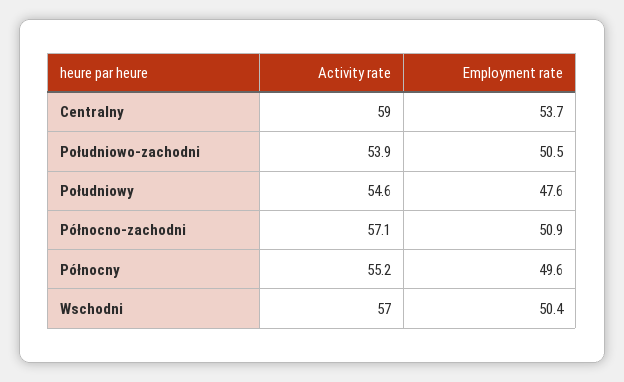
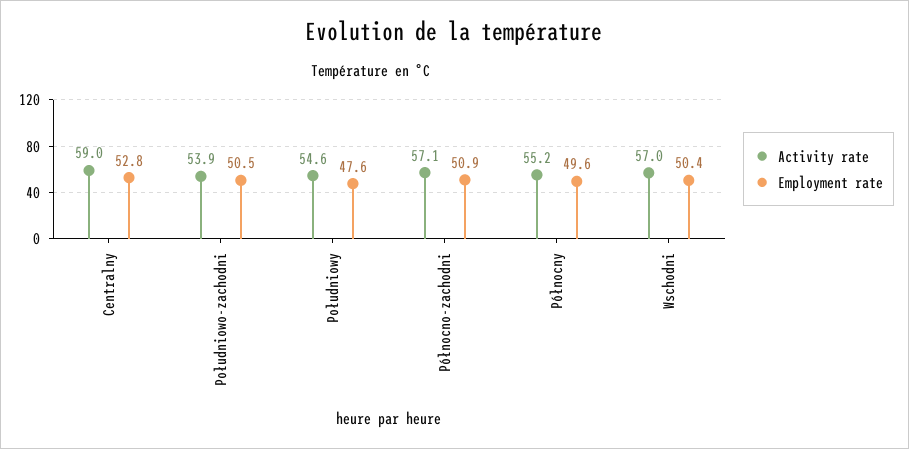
  {
    "Activity rate": {
      "Centralny": 59,
      "Południowo-zachodni": 53.9,
      "Południowy": 54.6,
      "Północno-zachodni": 57.1,
      "Północny": 55.2,
      "Wschodni": 57
    },
    "Employment rate": {
-     "Centralny": 53.7,
+     "Centralny": 52.8,
      "Południowo-zachodni": 50.5,
      "Południowy": 47.6,
      "Północno-zachodni": 50.9,
      "Północny": 49.6,
      "Wschodni": 50.4
    }
  }

